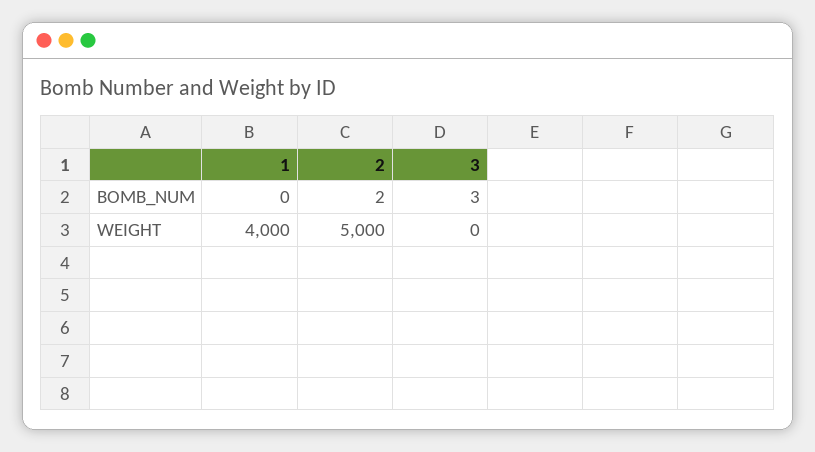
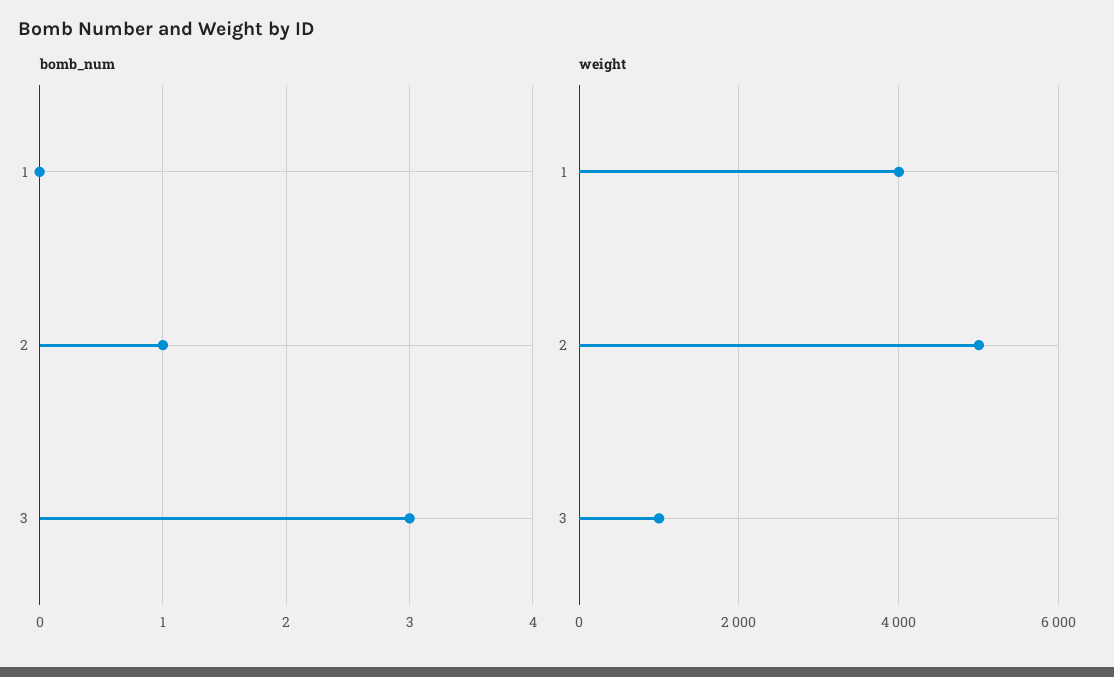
  {
    "BOMB_NUM": {
      "1": 0,
-     "2": 2,
+     "2": 1,
      "3": 3
    },
    "WEIGHT": {
      "1": 4000,
      "2": 5000,
-     "3": 0
+     "3": 1000
    }
  }

